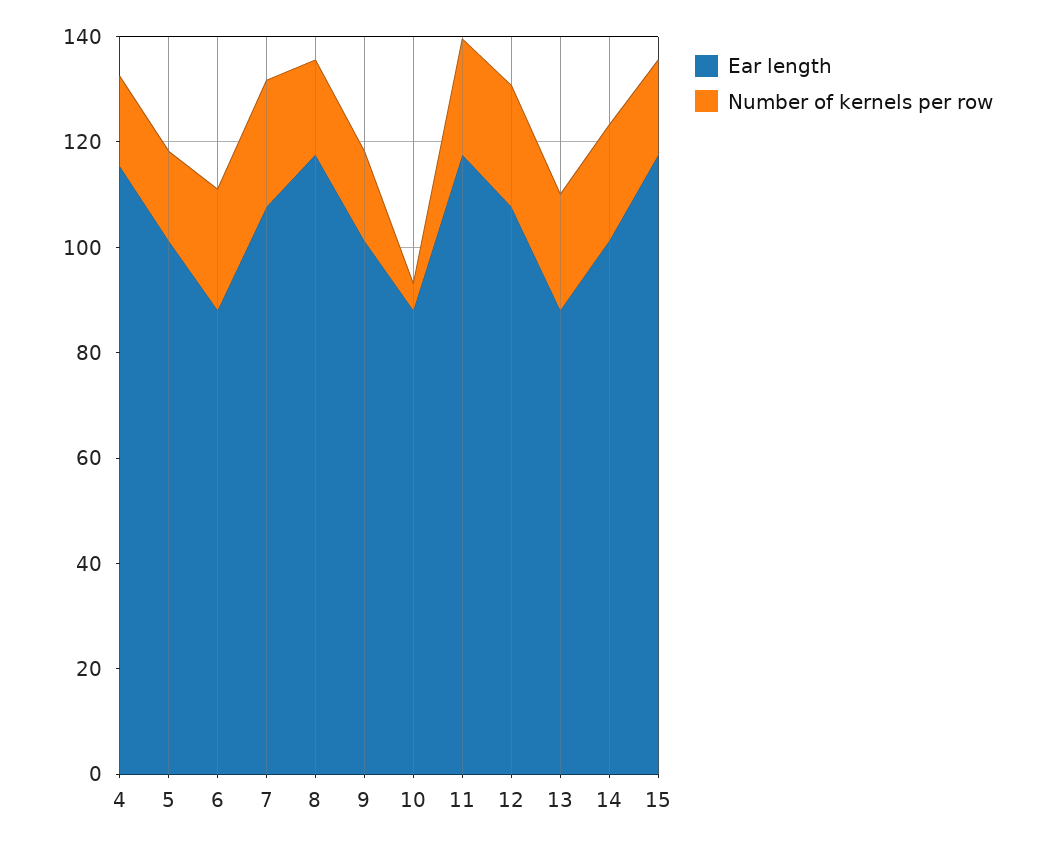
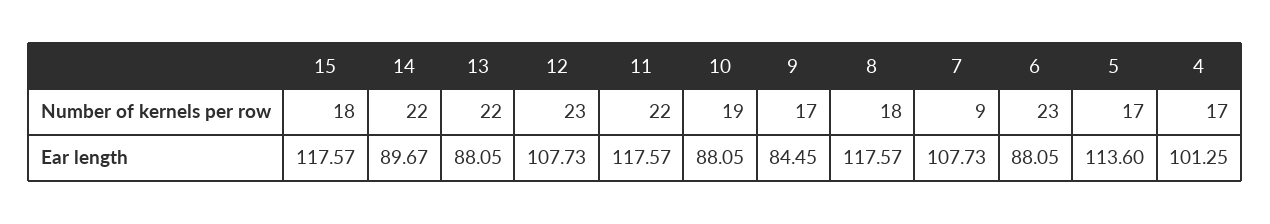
  {
    "Ear length": {
-     "4": 115,
+     "4": 101.25,
-     "5": 100,
+     "5": 113.6,
      "6": 88.05,
      "7": 107.73,
      "8": 117.57,
-     "9": 100,
+     "9": 84.45,
      "10": 88.05,
      "11": 117.57,
      "12": 107.73,
      "13": 88.05,
-     "14": 100,
+     "14": 89.67,
      "15": 117.57
    },
    "Number of kernels per row": {
      "4": 17,
      "5": 17,
      "6": 23,
-     "7": 25,
+     "7": 9,
      "8": 18,
      "9": 17,
-     "10": 5,
+     "10": 19,
      "11": 22,
      "12": 23,
      "13": 22,
      "14": 22,
      "15": 18
    }
  }

